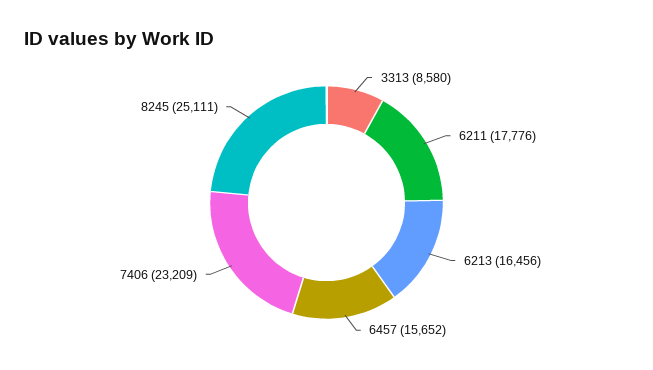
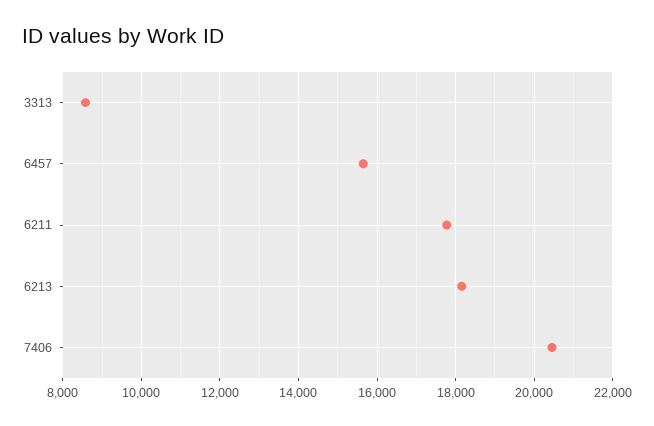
  {
    "3313": 8580,
    "6211": 17776,
-   "6213": 16456,
+   "6213": 18200,
    "6457": 15652,
-   "7406": 23209,
+   "7406": 20400
-   "8245": 25111
  }

